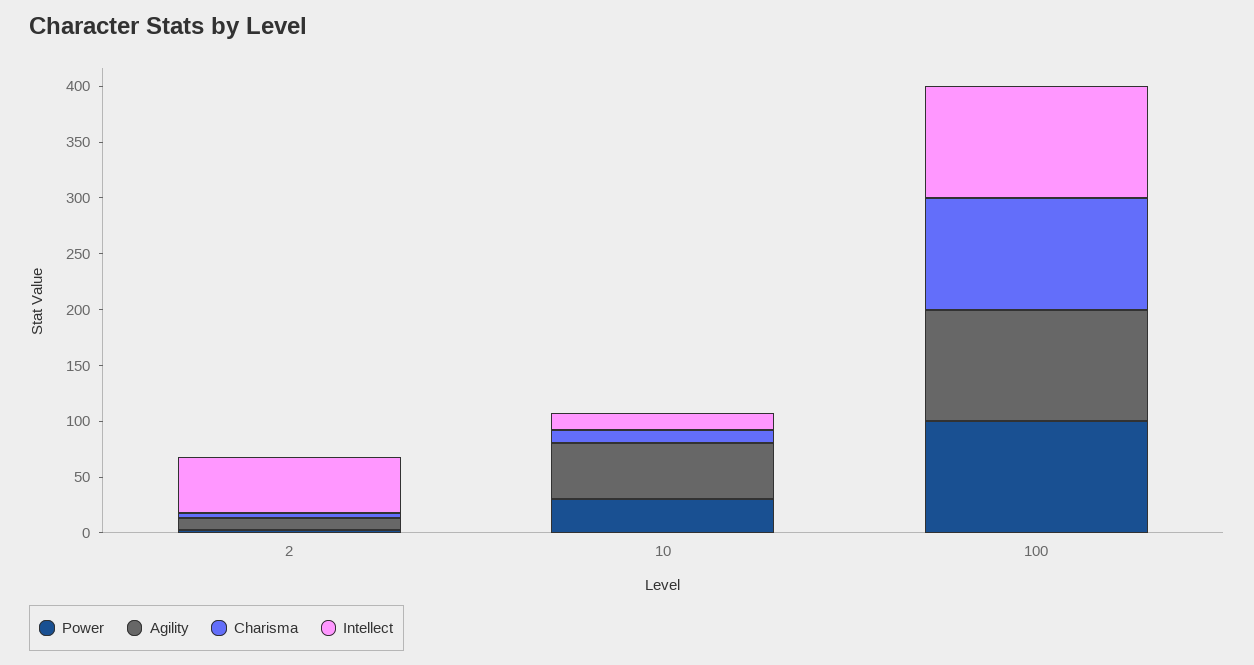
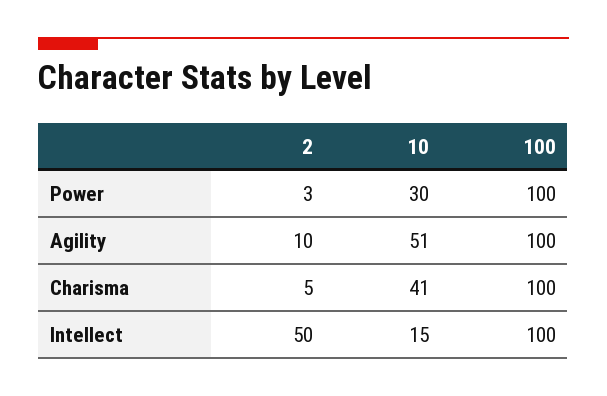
  {
    "Power": {
      "2": 3,
      "10": 30,
      "100": 100
    },
    "Agility": {
      "2": 10,
      "10": 51,
      "100": 100
    },
    "Charisma": {
      "2": 5,
-     "10": 10,
+     "10": 41,
      "100": 100
    },
    "Intellect": {
      "2": 50,
      "10": 15,
      "100": 100
    }
  }

